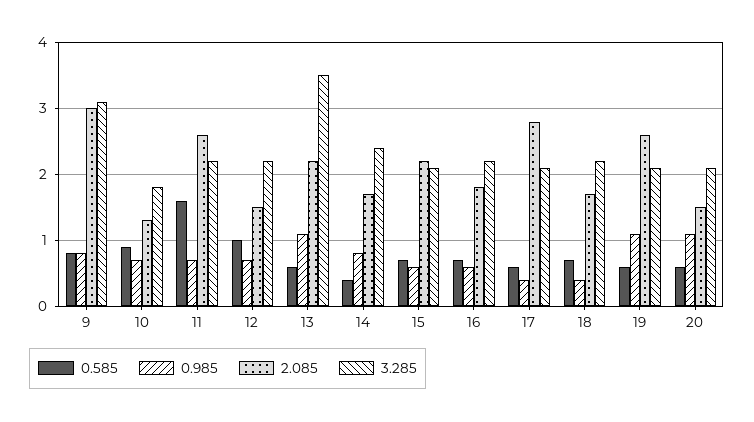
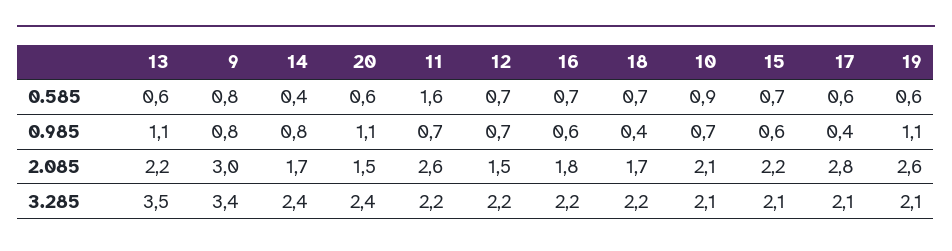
  {
    "0.585": {
      "9": 0.8,
      "10": 0.9,
      "11": 1.6,
-     "12": 1,
+     "12": 0.7,
      "13": 0.6,
      "14": 0.4,
      "15": 0.7,
      "16": 0.7,
      "17": 0.6,
      "18": 0.7,
      "19": 0.6,
      "20": 0.6
    },
    "0.985": {
      "9": 0.8,
      "10": 0.7,
      "11": 0.7,
      "12": 0.7,
      "13": 1.1,
      "14": 0.8,
      "15": 0.6,
      "16": 0.6,
      "17": 0.4,
      "18": 0.4,
      "19": 1.1,
      "20": 1.1
    },
    "2.085": {
      "9": 3,
-     "10": 1.3,
+     "10": 2.1,
      "11": 2.6,
      "12": 1.5,
      "13": 2.2,
      "14": 1.7,
      "15": 2.2,
      "16": 1.8,
      "17": 2.8,
      "18": 1.7,
      "19": 2.6,
      "20": 1.5
    },
    "3.285": {
-     "9": 3.1,
+     "9": 3.4,
-     "10": 1.8,
+     "10": 2.1,
      "11": 2.2,
      "12": 2.2,
      "13": 3.5,
      "14": 2.4,
      "15": 2.1,
      "16": 2.2,
      "17": 2.1,
      "18": 2.2,
      "19": 2.1,
-     "20": 2.1
+     "20": 2.4
    }
  }

